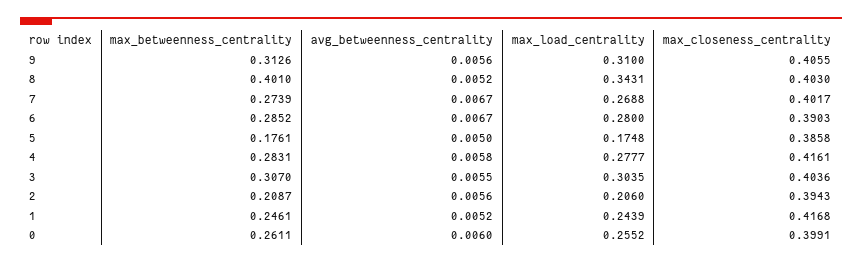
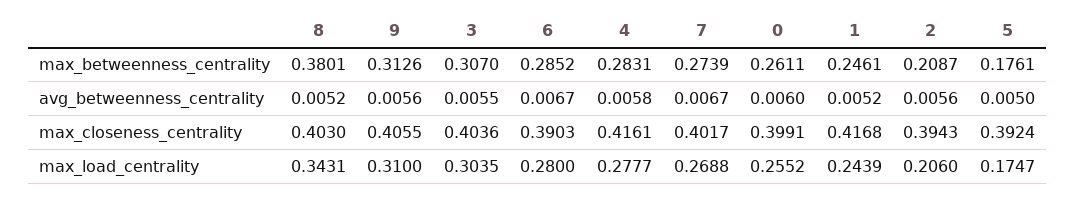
  {
    "max_betweenness_centrality": {
      "9": 0.3126,
-     "8": 0.401,
+     "8": 0.3801,
      "7": 0.2739,
      "6": 0.2852,
      "5": 0.1761,
      "4": 0.2831,
      "3": 0.307,
      "2": 0.2087,
      "1": 0.2461,
      "0": 0.2611
    },
    "avg_betweenness_centrality": {
      "9": 0.0056,
      "8": 0.0052,
      "7": 0.0067,
      "6": 0.0067,
      "5": 0.005,
      "4": 0.0058,
      "3": 0.0055,
      "2": 0.0056,
      "1": 0.0052,
      "0": 0.006
    },
    "max_load_centrality": {
      "9": 0.31,
      "8": 0.3431,
      "7": 0.2688,
      "6": 0.28,
-     "5": 0.1748,
+     "5": 0.1747,
      "4": 0.2777,
      "3": 0.3035,
      "2": 0.206,
      "1": 0.2439,
      "0": 0.2552
    },
    "max_closeness_centrality": {
      "9": 0.4055,
      "8": 0.403,
      "7": 0.4017,
      "6": 0.3903,
-     "5": 0.3858,
+     "5": 0.3924,
      "4": 0.4161,
      "3": 0.4036,
      "2": 0.3943,
      "1": 0.4168,
      "0": 0.3991
    }
  }

